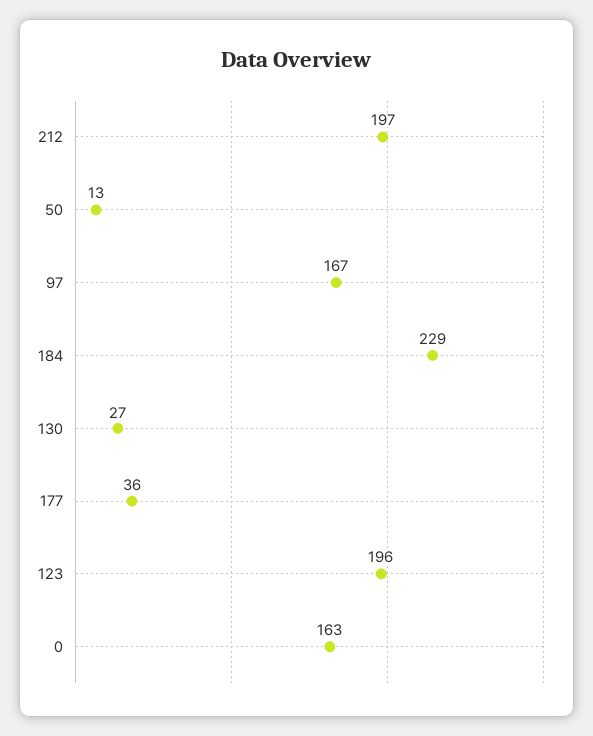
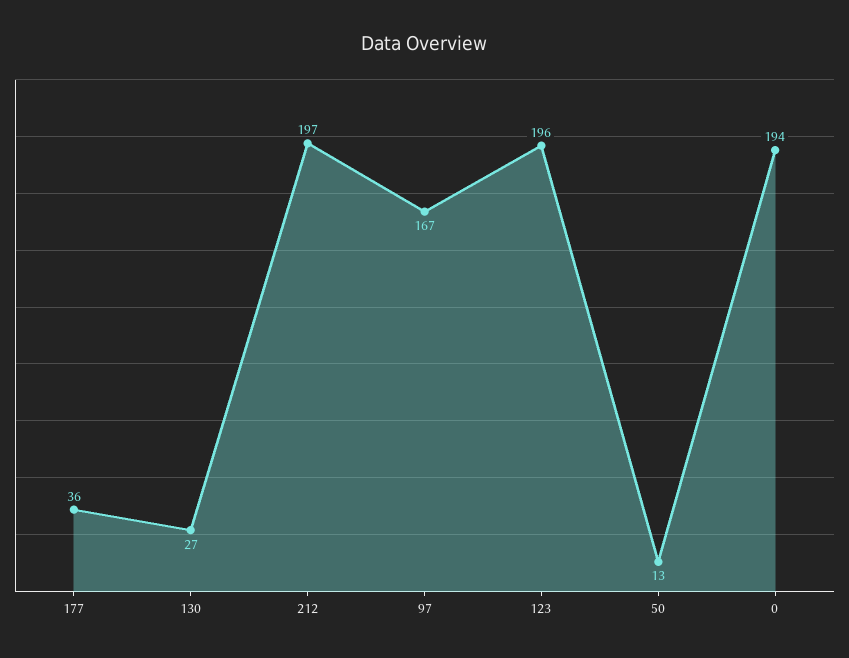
  {
    "212": 197,
    "50": 13,
    "97": 167,
-   "184": 229,
    "130": 27,
    "177": 36,
    "123": 196,
-   "0": 163
+   "0": 194
  }

